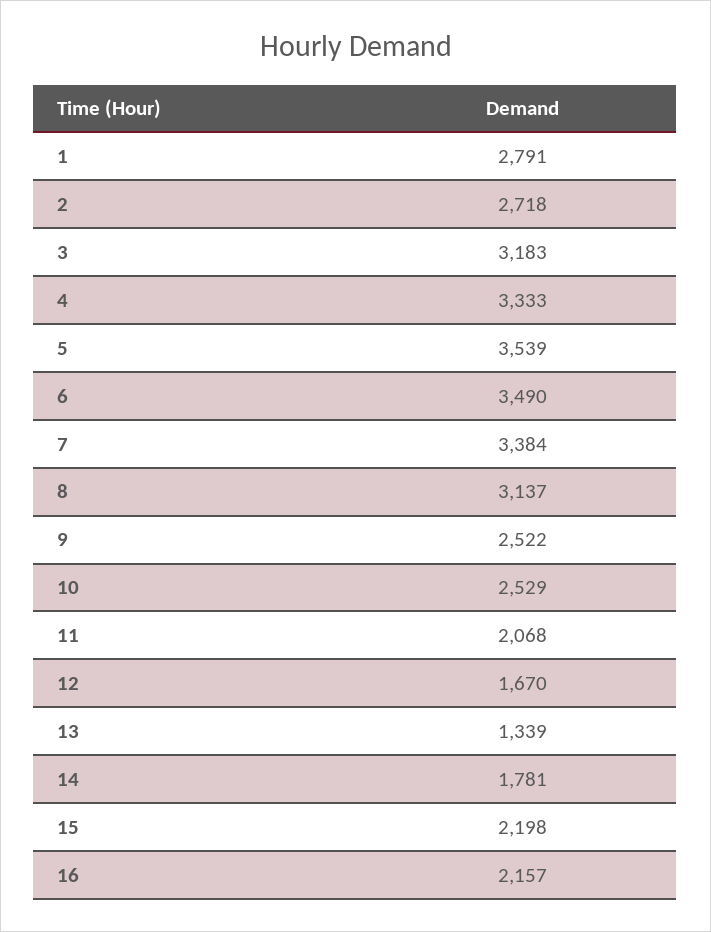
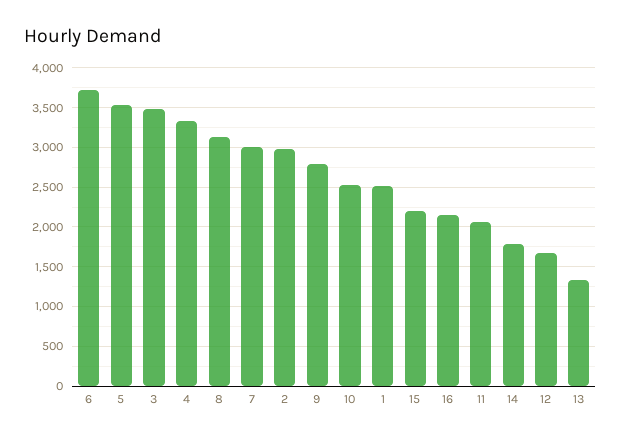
  {
-   "1": 2791,
+   "1": 2500,
-   "2": 2718,
+   "2": 3000,
-   "3": 3183,
+   "3": 3500,
    "4": 3333,
    "5": 3539,
-   "6": 3490,
+   "6": 3700,
-   "7": 3384,
+   "7": 3000,
    "8": 3137,
-   "9": 2522,
+   "9": 2800,
    "10": 2529,
    "11": 2068,
    "12": 1670,
    "13": 1339,
    "14": 1781,
    "15": 2198,
    "16": 2157
  }

